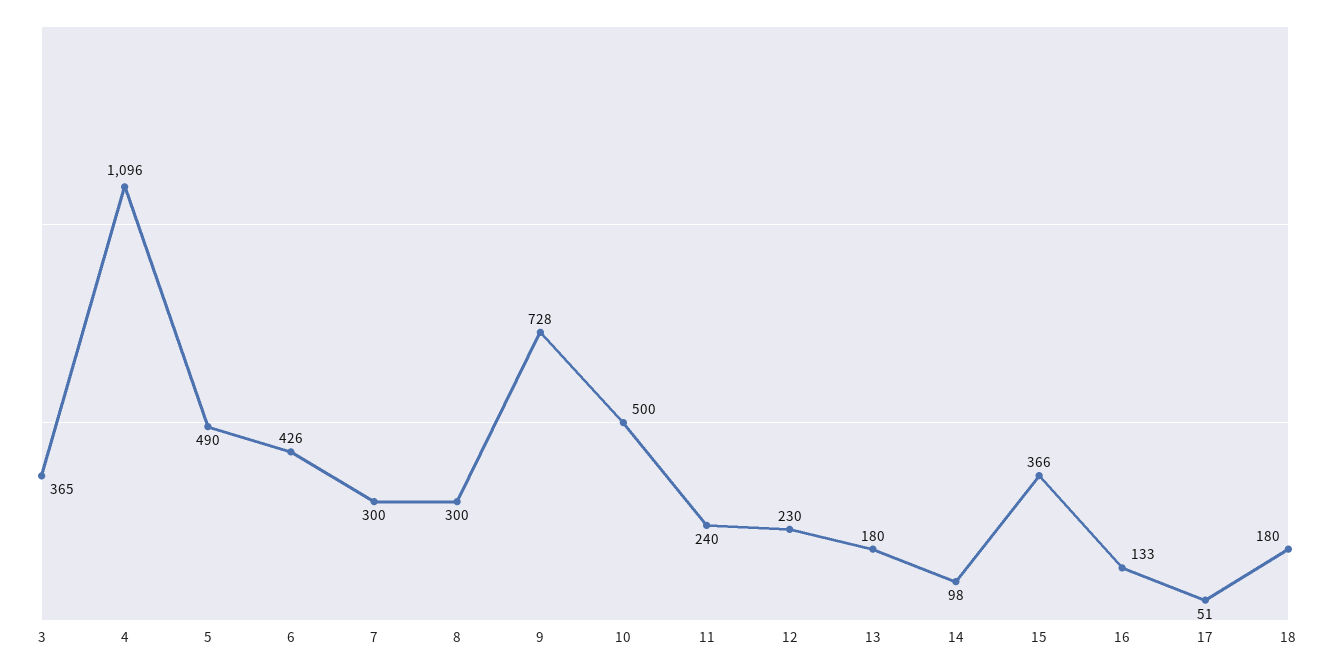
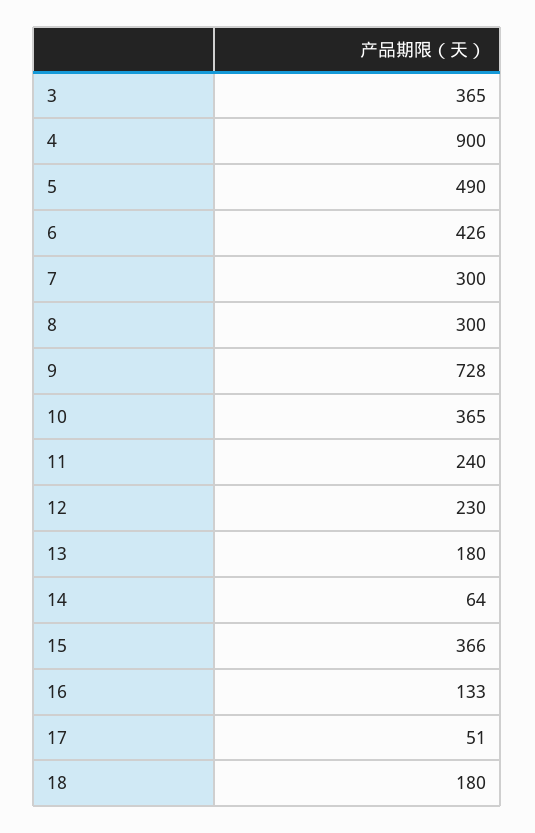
  {
    "3": 365,
-   "4": 1096,
+   "4": 900,
    "5": 490,
    "6": 426,
    "7": 300,
    "8": 300,
    "9": 728,
-   "10": 500,
+   "10": 365,
    "11": 240,
    "12": 230,
    "13": 180,
-   "14": 98,
+   "14": 64,
    "15": 366,
    "16": 133,
    "17": 51,
    "18": 180
  }

